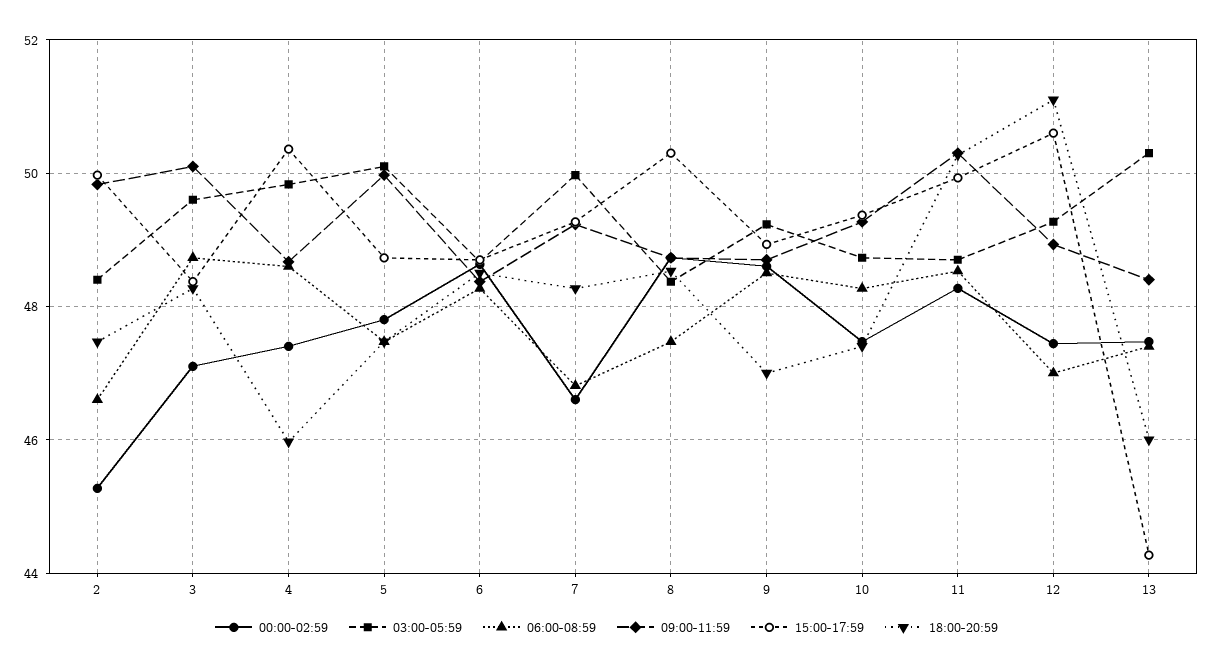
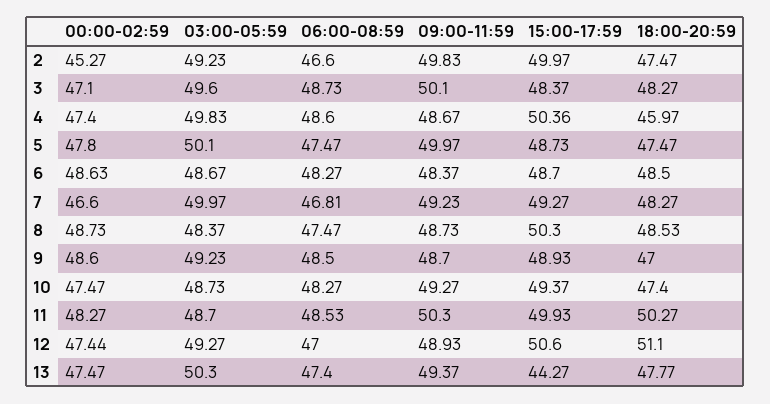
  {
    "00:00-02:59": {
      "2": 45.27,
      "3": 47.1,
      "4": 47.4,
      "5": 47.8,
      "6": 48.63,
      "7": 46.6,
      "8": 48.73,
      "9": 48.6,
      "10": 47.47,
      "11": 48.27,
      "12": 47.44,
      "13": 47.47
    },
    "03:00-05:59": {
-     "2": 48.4,
+     "2": 49.23,
      "3": 49.6,
      "4": 49.83,
      "5": 50.1,
      "6": 48.67,
      "7": 49.97,
      "8": 48.37,
      "9": 49.23,
      "10": 48.73,
      "11": 48.7,
      "12": 49.27,
      "13": 50.3
    },
    "06:00-08:59": {
      "2": 46.6,
      "3": 48.73,
      "4": 48.6,
      "5": 47.47,
      "6": 48.27,
      "7": 46.81,
      "8": 47.47,
      "9": 48.5,
      "10": 48.27,
      "11": 48.53,
      "12": 47,
      "13": 47.4
    },
    "09:00-11:59": {
      "2": 49.83,
      "3": 50.1,
      "4": 48.67,
      "5": 49.97,
      "6": 48.37,
      "7": 49.23,
      "8": 48.73,
      "9": 48.7,
      "10": 49.27,
      "11": 50.3,
      "12": 48.93,
-     "13": 48.4
+     "13": 49.37
    },
    "15:00-17:59": {
      "2": 49.97,
      "3": 48.37,
      "4": 50.36,
      "5": 48.73,
      "6": 48.7,
      "7": 49.27,
      "8": 50.3,
      "9": 48.93,
      "10": 49.37,
      "11": 49.93,
      "12": 50.6,
      "13": 44.27
    },
    "18:00-20:59": {
      "2": 47.47,
      "3": 48.27,
      "4": 45.97,
      "5": 47.47,
      "6": 48.5,
      "7": 48.27,
      "8": 48.53,
      "9": 47,
      "10": 47.4,
      "11": 50.27,
      "12": 51.1,
-     "13": 46
+     "13": 47.77
    }
  }

